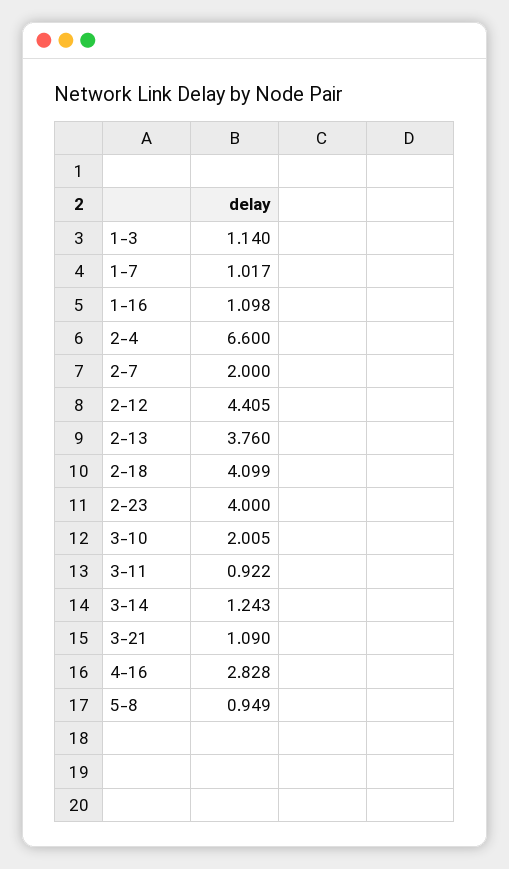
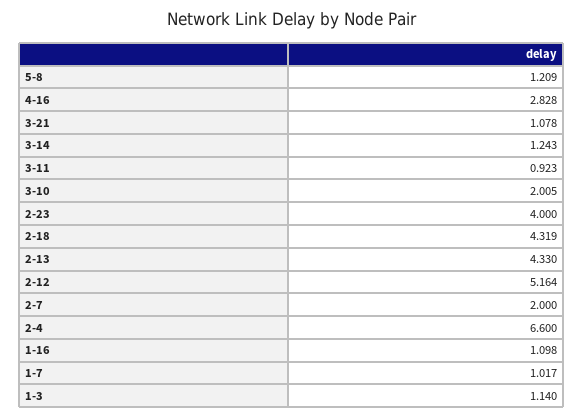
  {
    "1-3": 1.14,
    "1-7": 1.017,
    "1-16": 1.098,
    "2-4": 6.6,
    "2-7": 2,
-   "2-12": 4.405,
+   "2-12": 5.164,
-   "2-13": 3.76,
+   "2-13": 4.33,
-   "2-18": 4.099,
+   "2-18": 4.319,
    "2-23": 4,
    "3-10": 2.005,
-   "3-11": 0.922,
+   "3-11": 0.923,
    "3-14": 1.243,
-   "3-21": 1.09,
+   "3-21": 1.078,
    "4-16": 2.828,
-   "5-8": 0.949
+   "5-8": 1.209
  }

